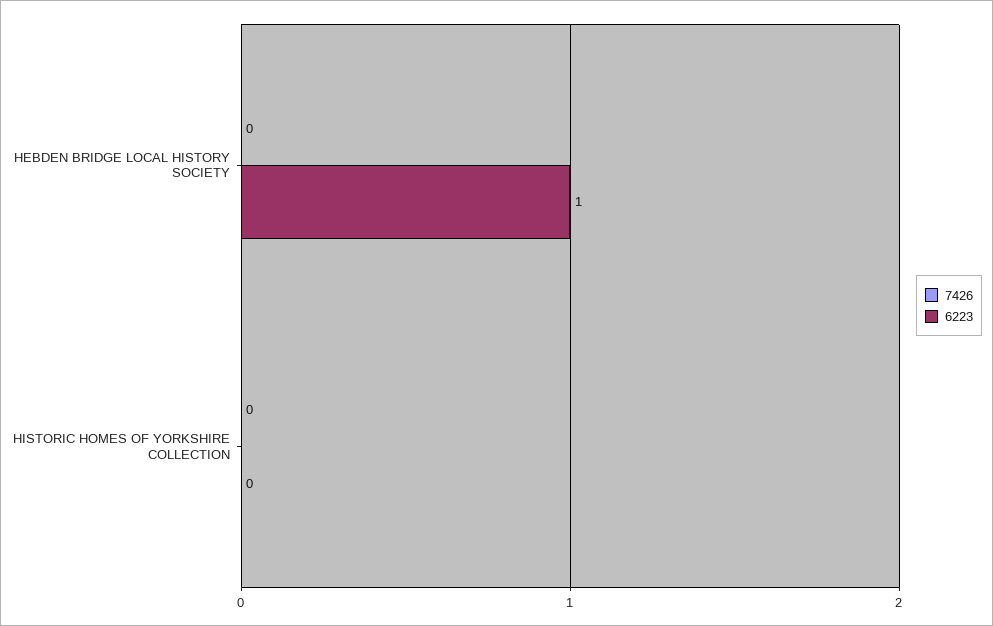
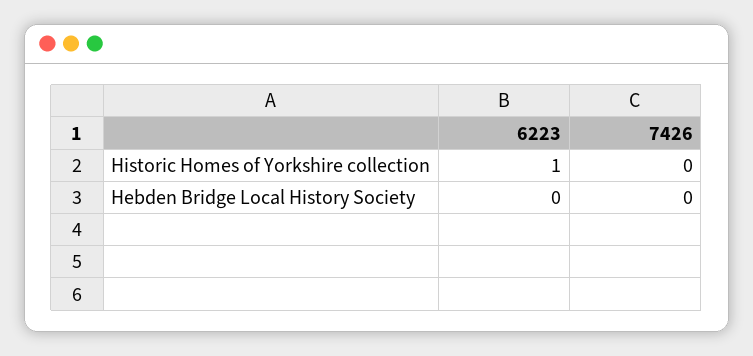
  {
    "7426": {
      "HEBDEN BRIDGE LOCAL HISTORY SOCIETY": 0,
      "HISTORIC HOMES OF YORKSHIRE COLLECTION": 0
    },
    "6223": {
-     "HEBDEN BRIDGE LOCAL HISTORY SOCIETY": 1,
+     "HEBDEN BRIDGE LOCAL HISTORY SOCIETY": 0,
-     "HISTORIC HOMES OF YORKSHIRE COLLECTION": 0
+     "HISTORIC HOMES OF YORKSHIRE COLLECTION": 1
    }
  }

